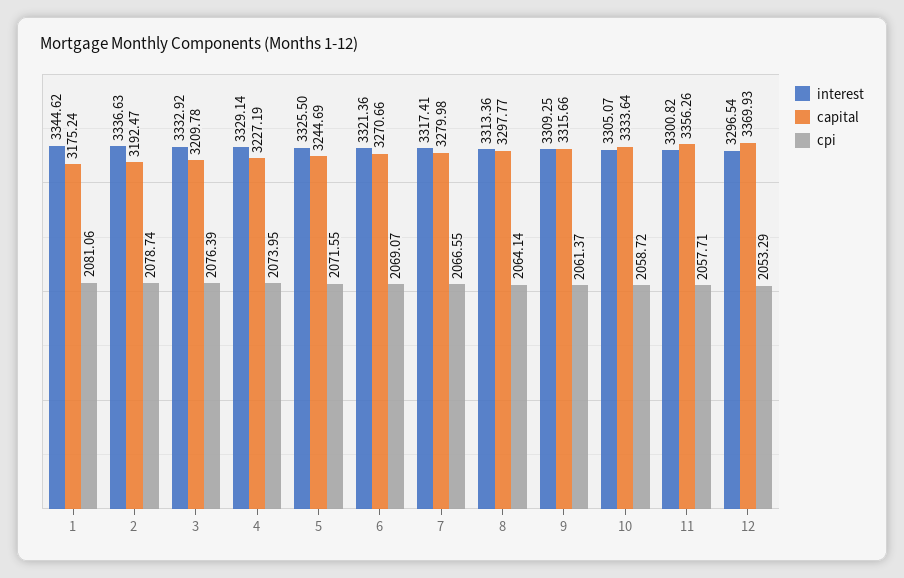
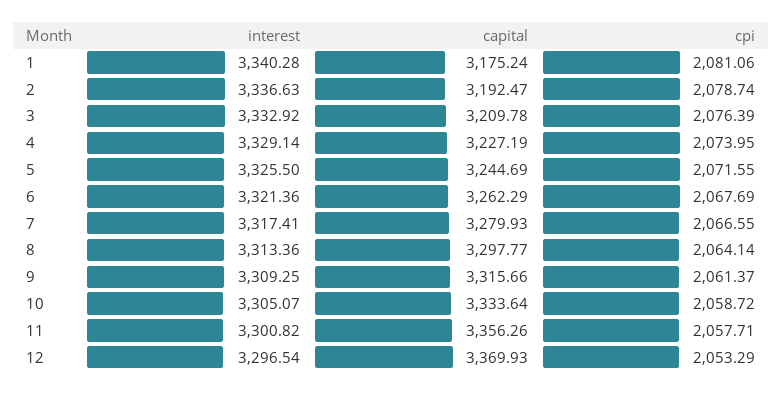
  {
    "interest": {
-     "1": 3344.62,
+     "1": 3340.28,
      "2": 3336.63,
      "3": 3332.92,
      "4": 3329.14,
      "5": 3325.5,
      "6": 3321.36,
      "7": 3317.41,
      "8": 3313.36,
      "9": 3309.25,
      "10": 3305.07,
      "11": 3300.82,
      "12": 3296.54
    },
    "capital": {
      "1": 3175.24,
      "2": 3192.47,
      "3": 3209.78,
      "4": 3227.19,
      "5": 3244.69,
-     "6": 3270.66,
+     "6": 3262.29,
-     "7": 3279.98,
+     "7": 3279.93,
      "8": 3297.77,
      "9": 3315.66,
      "10": 3333.64,
      "11": 3356.26,
      "12": 3369.93
    },
    "cpi": {
      "1": 2081.06,
      "2": 2078.74,
      "3": 2076.39,
      "4": 2073.95,
      "5": 2071.55,
-     "6": 2069.07,
+     "6": 2067.69,
      "7": 2066.55,
      "8": 2064.14,
      "9": 2061.37,
      "10": 2058.72,
      "11": 2057.71,
      "12": 2053.29
    }
  }

